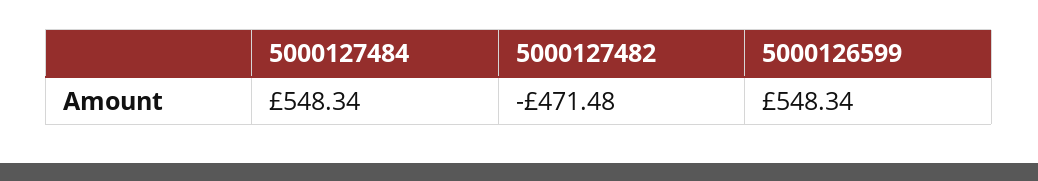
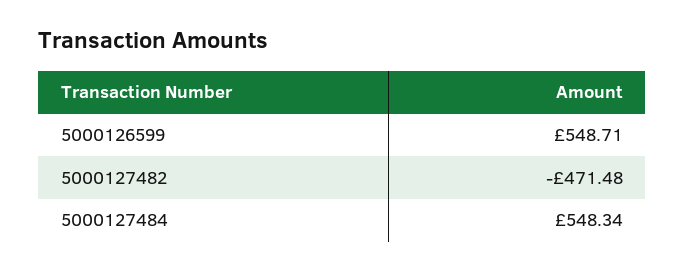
  {
    "5000127484": 548.34,
    "5000127482": -471.48,
-   "5000126599": 548.34
+   "5000126599": 548.71
  }

